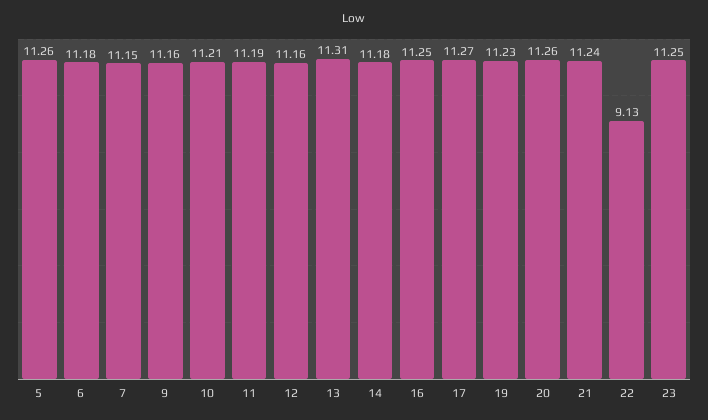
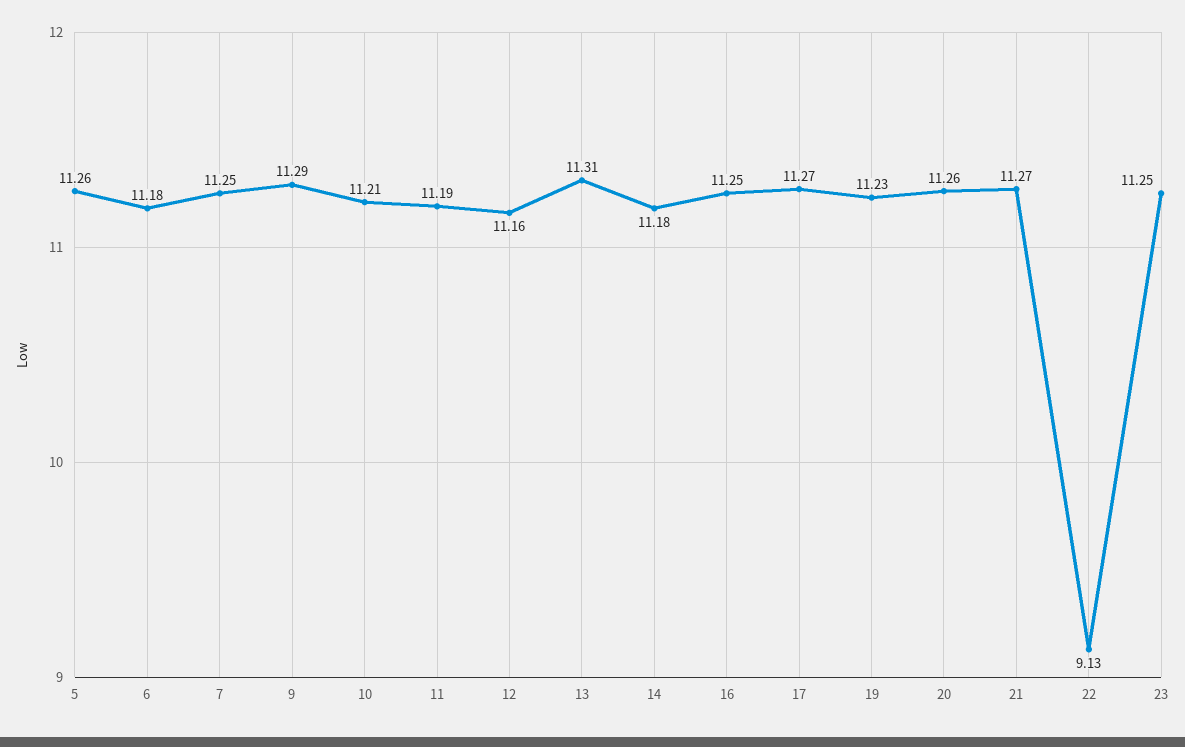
  {
    "5": 11.26,
    "6": 11.18,
-   "7": 11.15,
+   "7": 11.25,
-   "9": 11.16,
+   "9": 11.29,
    "10": 11.21,
    "11": 11.19,
    "12": 11.16,
    "13": 11.31,
    "14": 11.18,
    "16": 11.25,
    "17": 11.27,
    "19": 11.23,
    "20": 11.26,
-   "21": 11.24,
+   "21": 11.27,
    "22": 9.13,
    "23": 11.25
  }

